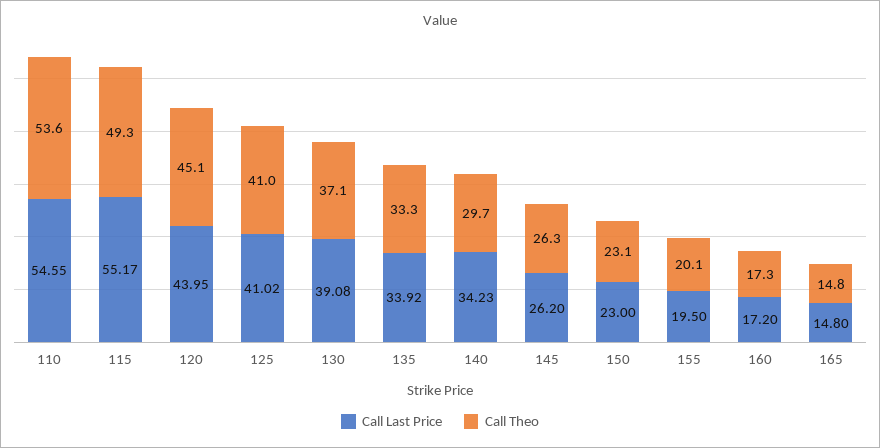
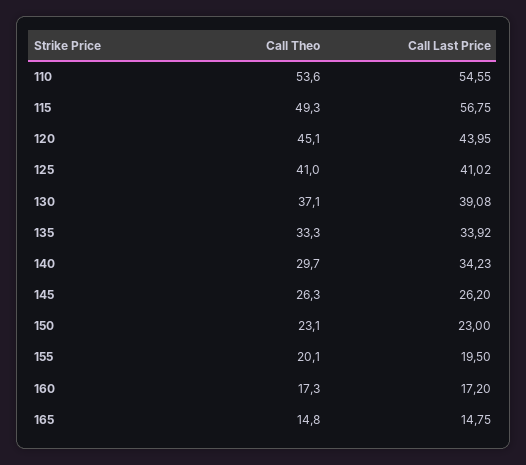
  {
    "Call Last Price": {
      "110": 54.55,
-     "115": 55.17,
+     "115": 56.75,
      "120": 43.95,
      "125": 41.02,
      "130": 39.08,
      "135": 33.92,
      "140": 34.23,
      "145": 26.2,
      "150": 23,
      "155": 19.5,
      "160": 17.2,
-     "165": 14.8
+     "165": 14.75
    },
    "Call Theo": {
      "110": 53.6,
      "115": 49.3,
      "120": 45.1,
      "125": 41,
      "130": 37.1,
      "135": 33.3,
      "140": 29.7,
      "145": 26.3,
      "150": 23.1,
      "155": 20.1,
      "160": 17.3,
      "165": 14.8
    }
  }

